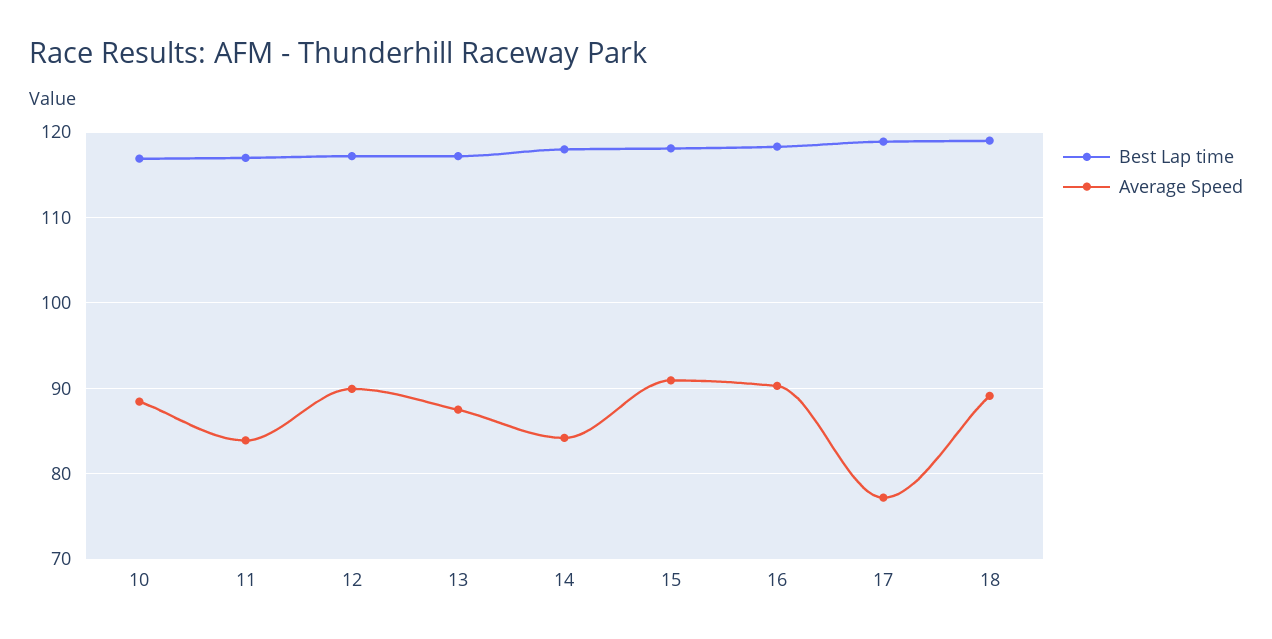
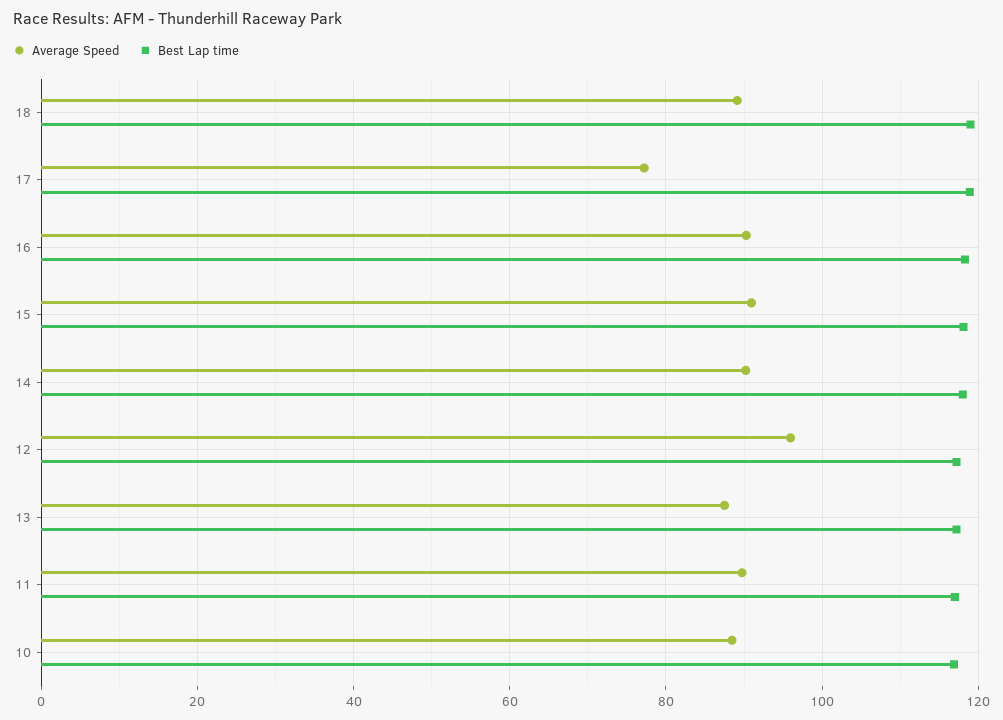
  {
    "Best Lap time": {
      "10": 117,
      "11": 117,
      "12": 117,
      "13": 117,
      "14": 118,
      "15": 118,
      "16": 118,
      "17": 119,
      "18": 119
    },
    "Average Speed": {
      "10": 88,
-     "11": 84,
+     "11": 90,
-     "12": 90,
+     "12": 96,
      "13": 88,
-     "14": 84,
+     "14": 90,
      "15": 91,
      "16": 90,
      "17": 77,
      "18": 89
    }
  }

